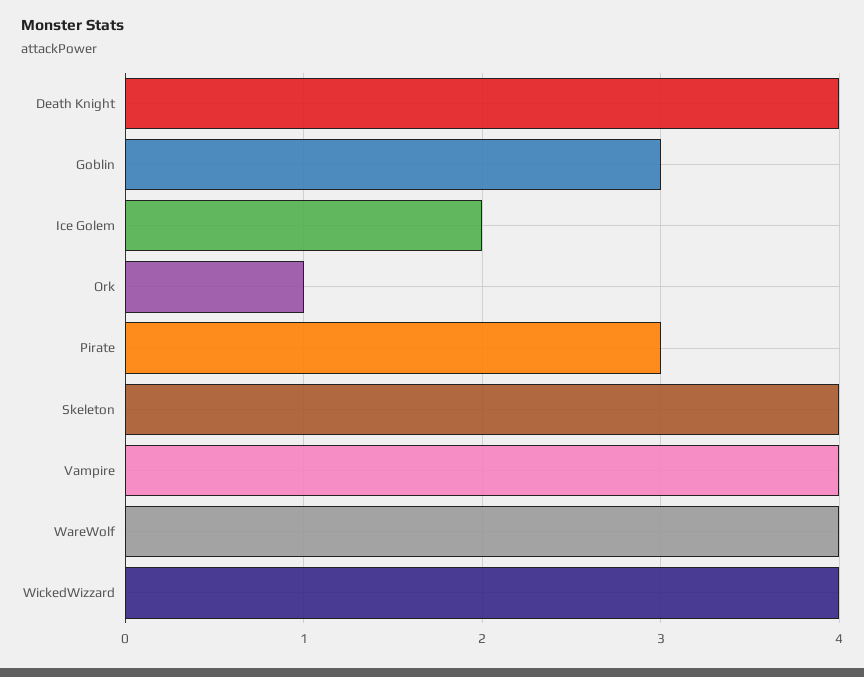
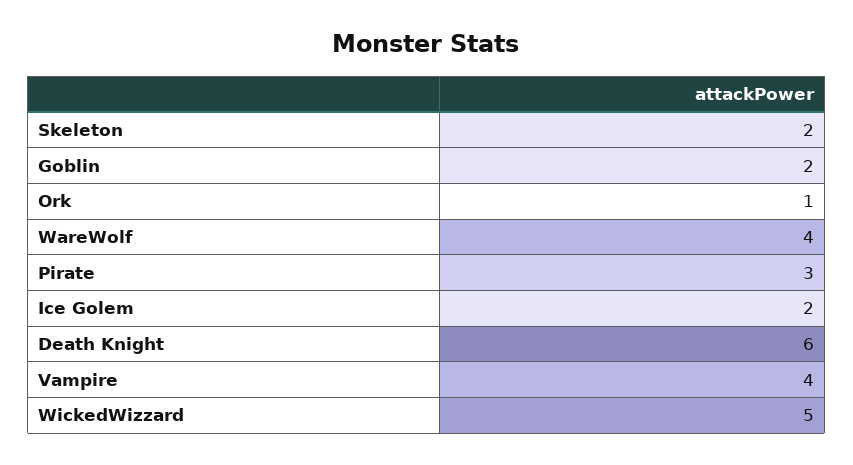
  {
-   "Death Knight": 4,
+   "Death Knight": 6,
-   "Goblin": 3,
+   "Goblin": 2,
    "Ice Golem": 2,
    "Ork": 1,
    "Pirate": 3,
-   "Skeleton": 4,
+   "Skeleton": 2,
    "Vampire": 4,
    "WareWolf": 4,
-   "WickedWizzard": 4
+   "WickedWizzard": 5
  }

